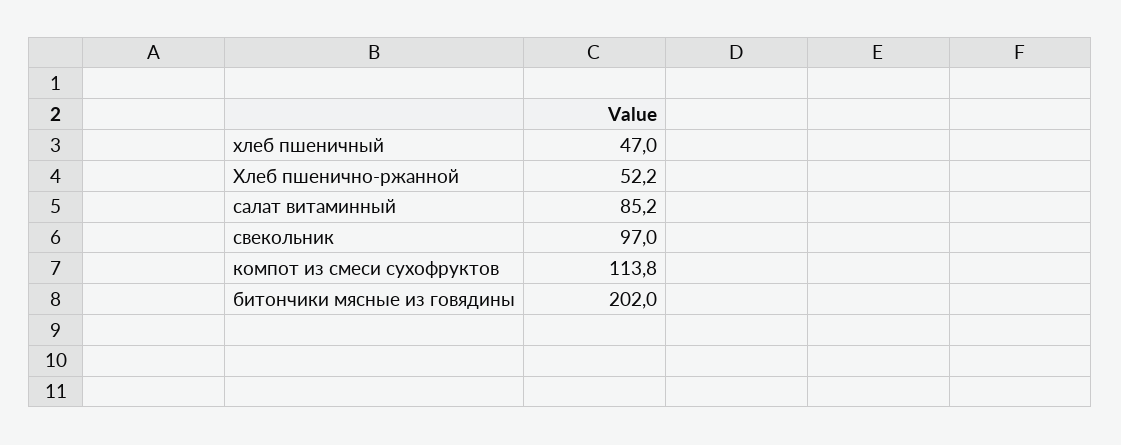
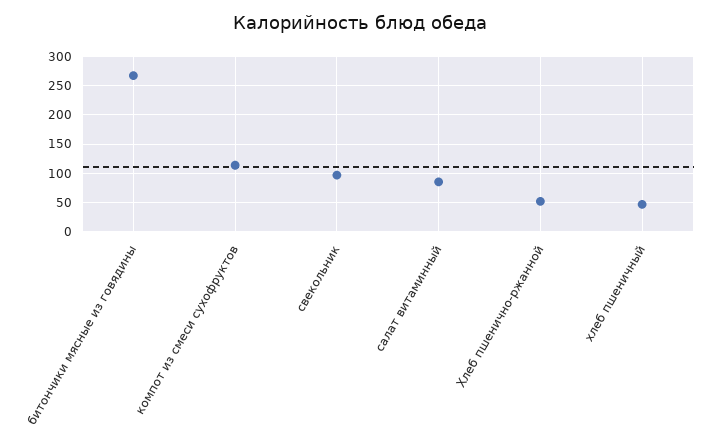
  {
    "хлеб пшеничный": 47,
    "Хлеб пшенично-ржанной": 52.2,
    "салат витаминный": 85.2,
    "свекольник": 97,
    "компот из смеси сухофруктов": 113.8,
-   "битончики мясные из говядины": 202
+   "битончики мясные из говядины": 275
  }

